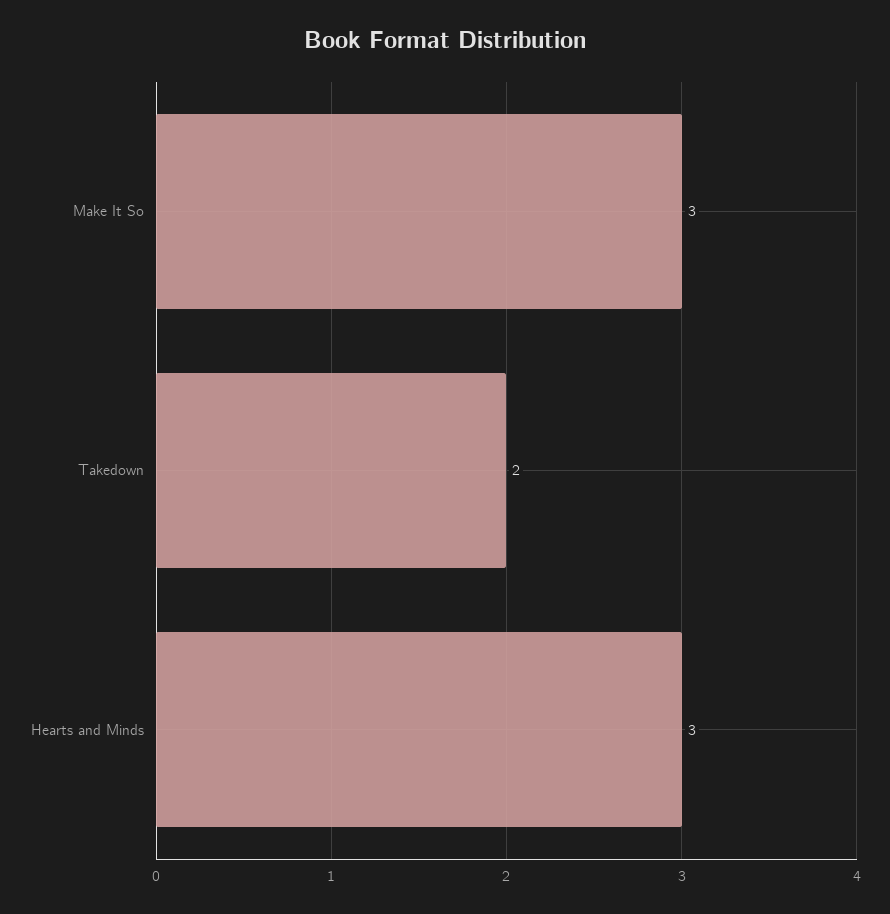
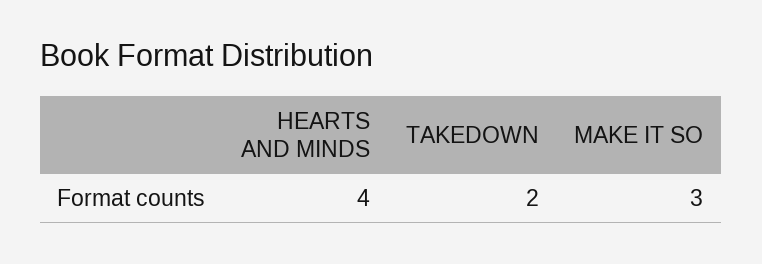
  {
    "Make It So": 3,
    "Takedown": 2,
-   "Hearts and Minds": 3
+   "Hearts and Minds": 4
  }

